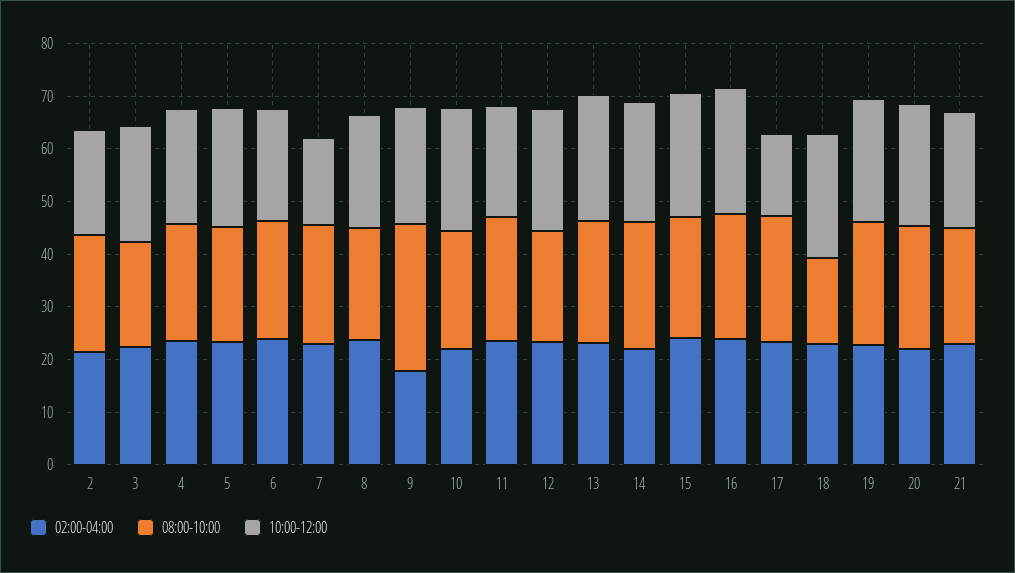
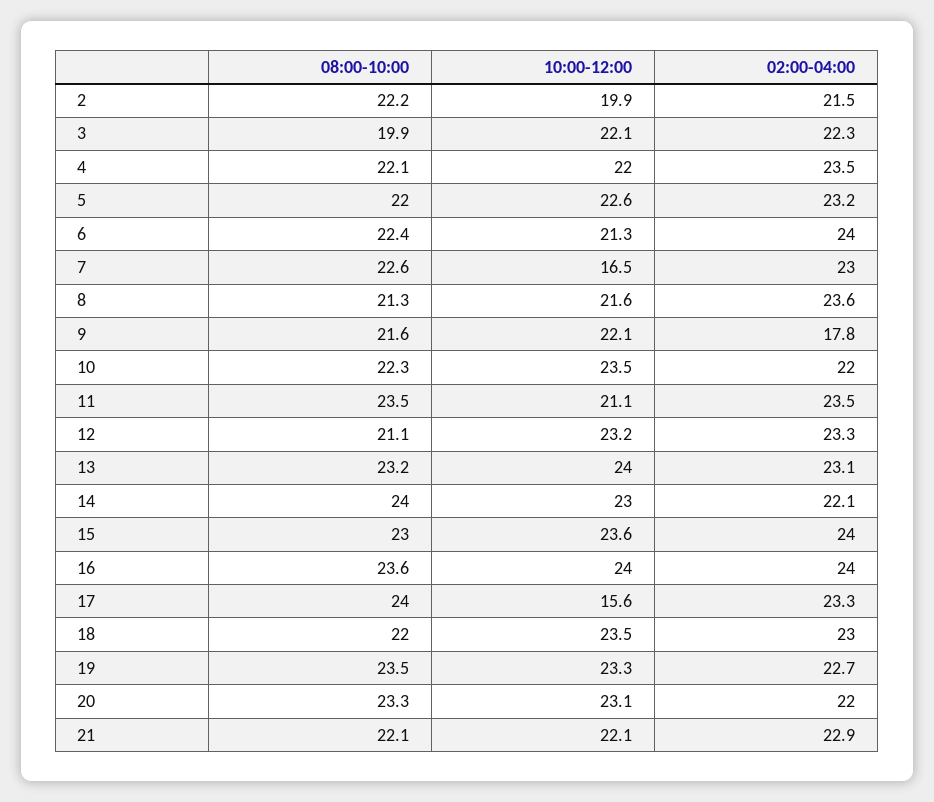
  {
    "02:00-04:00": {
      "2": 21.5,
      "3": 22.3,
      "4": 23.5,
      "5": 23.2,
      "6": 24,
      "7": 23,
      "8": 23.6,
      "9": 17.8,
      "10": 22,
      "11": 23.5,
      "12": 23.3,
      "13": 23.1,
      "14": 22.1,
      "15": 24,
      "16": 24,
      "17": 23.3,
      "18": 23,
      "19": 22.7,
      "20": 22,
      "21": 22.9
    },
    "08:00-10:00": {
      "2": 22.2,
      "3": 19.9,
      "4": 22.1,
      "5": 22,
      "6": 22.4,
      "7": 22.6,
      "8": 21.3,
-     "9": 28,
+     "9": 21.6,
      "10": 22.3,
      "11": 23.5,
      "12": 21.1,
      "13": 23.2,
      "14": 24,
      "15": 23,
      "16": 23.6,
      "17": 24,
-     "18": 16,
+     "18": 22,
      "19": 23.5,
      "20": 23.3,
      "21": 22.1
    },
    "10:00-12:00": {
      "2": 19.9,
      "3": 22.1,
      "4": 22,
      "5": 22.6,
      "6": 21.3,
      "7": 16.5,
      "8": 21.6,
      "9": 22.1,
      "10": 23.5,
      "11": 21.1,
      "12": 23.2,
      "13": 24,
      "14": 23,
      "15": 23.6,
      "16": 24,
      "17": 15.6,
      "18": 23.5,
      "19": 23.3,
      "20": 23.1,
      "21": 22.1
    }
  }

